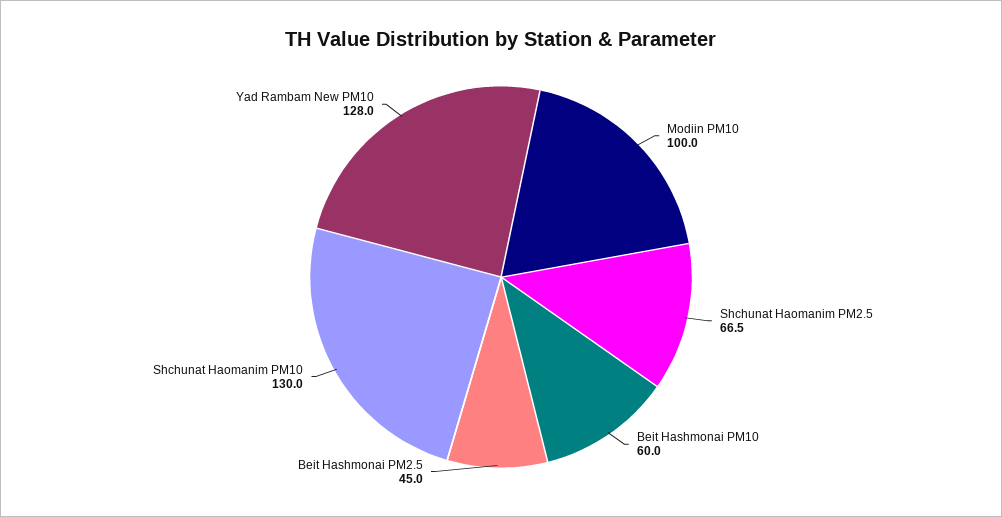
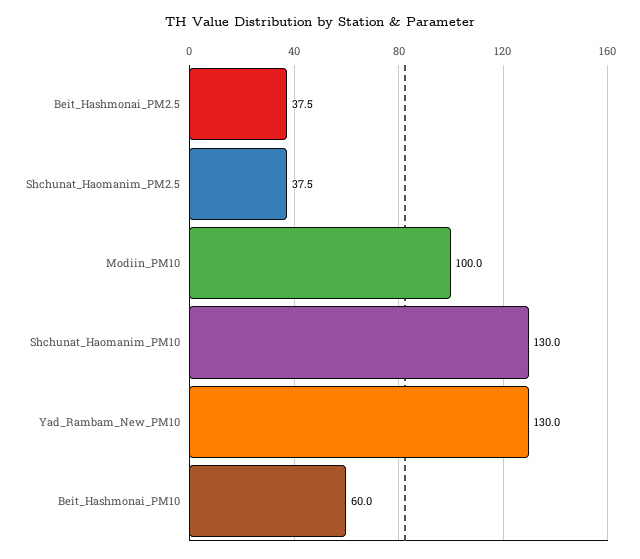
  {
    "Modiin PM10": 100,
-   "Shchunat Haomanim PM2.5": 66.5,
+   "Shchunat Haomanim PM2.5": 37.5,
    "Beit Hashmonai PM10": 60,
-   "Beit Hashmonai PM2.5": 45,
+   "Beit Hashmonai PM2.5": 37.5,
    "Shchunat Haomanim PM10": 130,
-   "Yad Rambam New PM10": 128
+   "Yad Rambam New PM10": 130
  }

